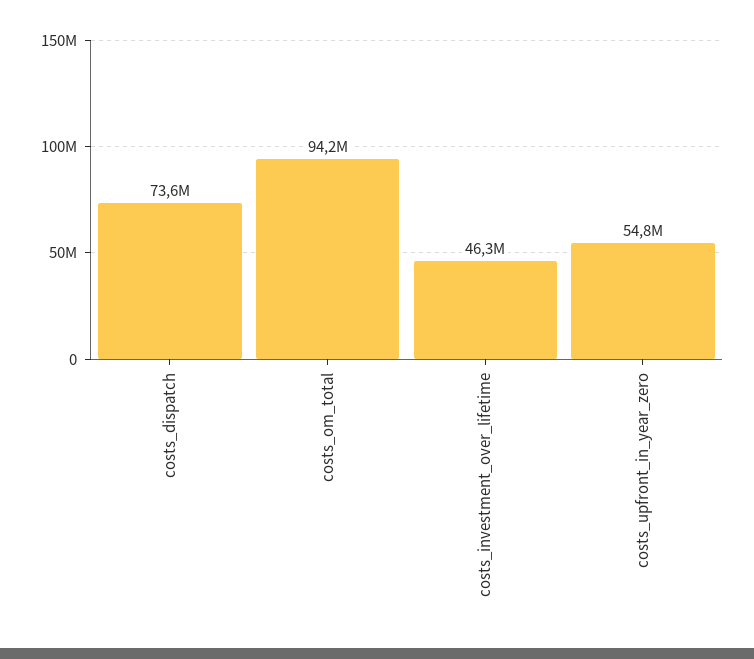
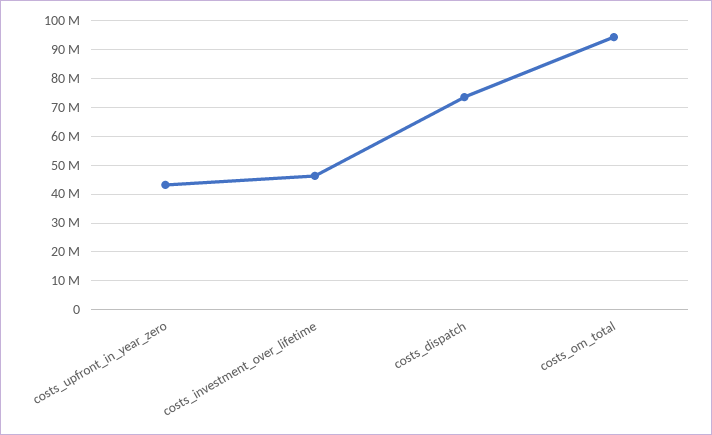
  {
    "costs_dispatch": 73600000,
    "costs_om_total": 94200000,
    "costs_investment_over_lifetime": 46300000,
-   "costs_upfront_in_year_zero": 54800000
+   "costs_upfront_in_year_zero": 42500000
  }

